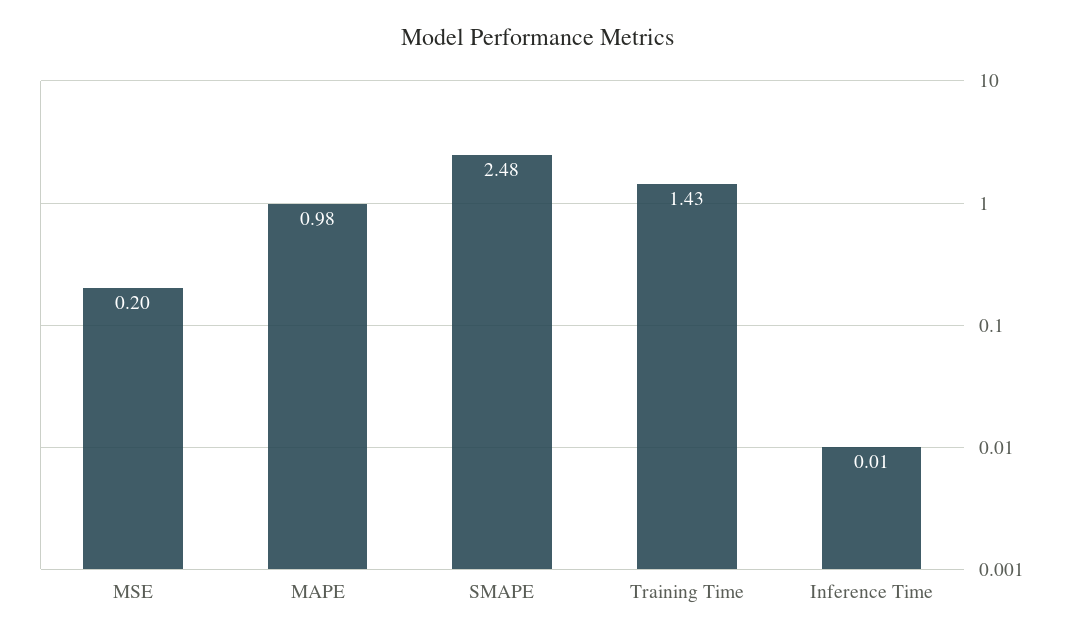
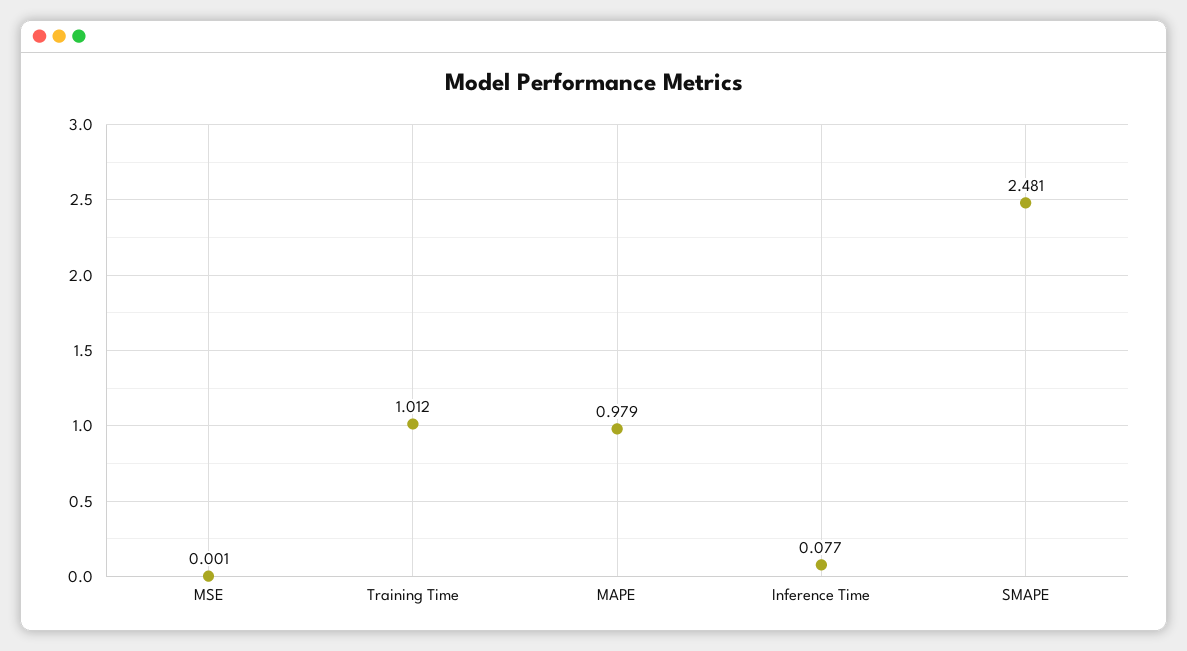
  {
-   "MSE": 0.2,
+   "MSE": 0.001,
    "MAPE": 0.979,
    "SMAPE": 2.481,
-   "Training Time": 1.43,
+   "Training Time": 1.012,
-   "Inference Time": 0.01
+   "Inference Time": 0.077
  }

